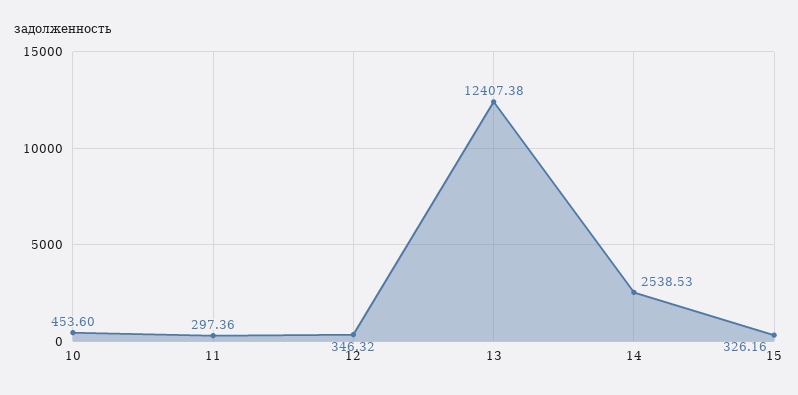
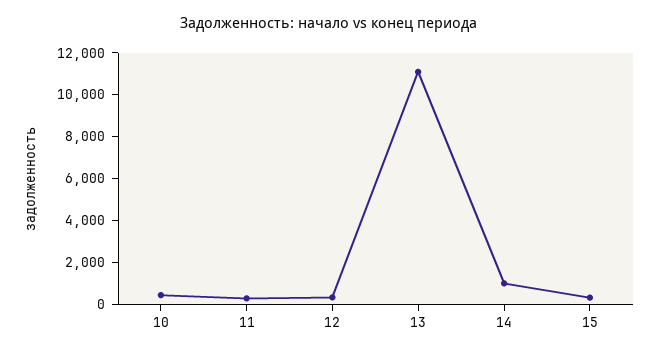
  {
    "10": 453.6,
    "11": 297.36,
    "12": 346.32,
-   "13": 12407.38,
+   "13": 11000,
-   "14": 2538.53,
+   "14": 1000,
    "15": 326.16
  }

